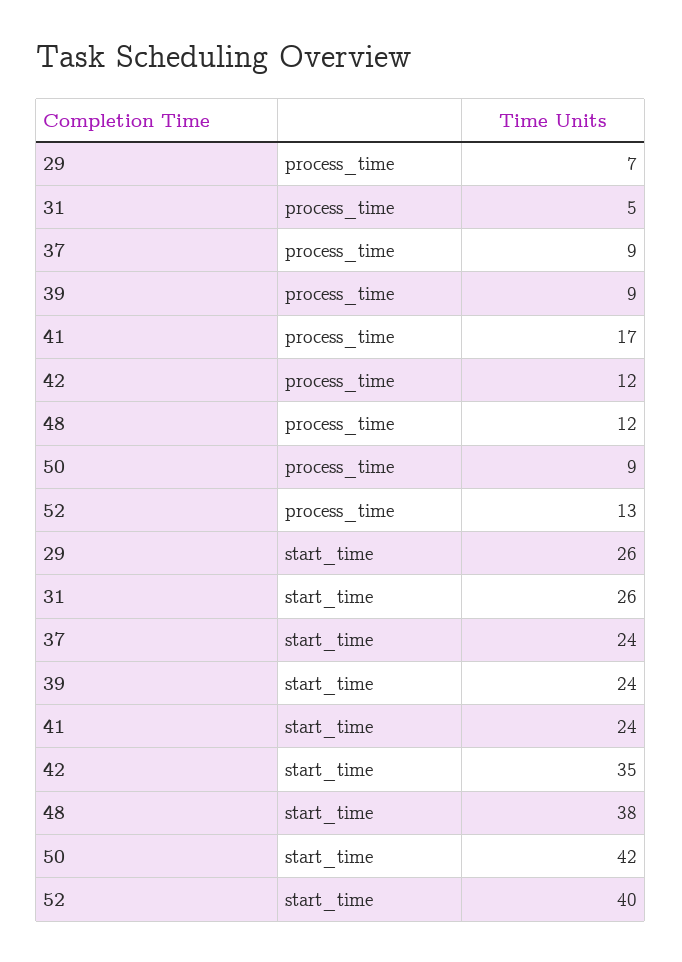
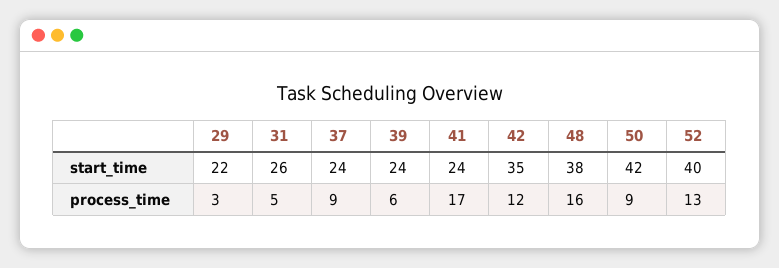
  {
    "29": {
-     "process_time": 7,
+     "process_time": 3,
-     "start_time": 26
+     "start_time": 22
    },
    "31": {
      "process_time": 5,
      "start_time": 26
    },
    "37": {
      "process_time": 9,
      "start_time": 24
    },
    "39": {
-     "process_time": 9,
+     "process_time": 6,
      "start_time": 24
    },
    "41": {
      "process_time": 17,
      "start_time": 24
    },
    "42": {
      "process_time": 12,
      "start_time": 35
    },
    "48": {
-     "process_time": 12,
+     "process_time": 16,
      "start_time": 38
    },
    "50": {
      "process_time": 9,
      "start_time": 42
    },
    "52": {
      "process_time": 13,
      "start_time": 40
    }
  }

